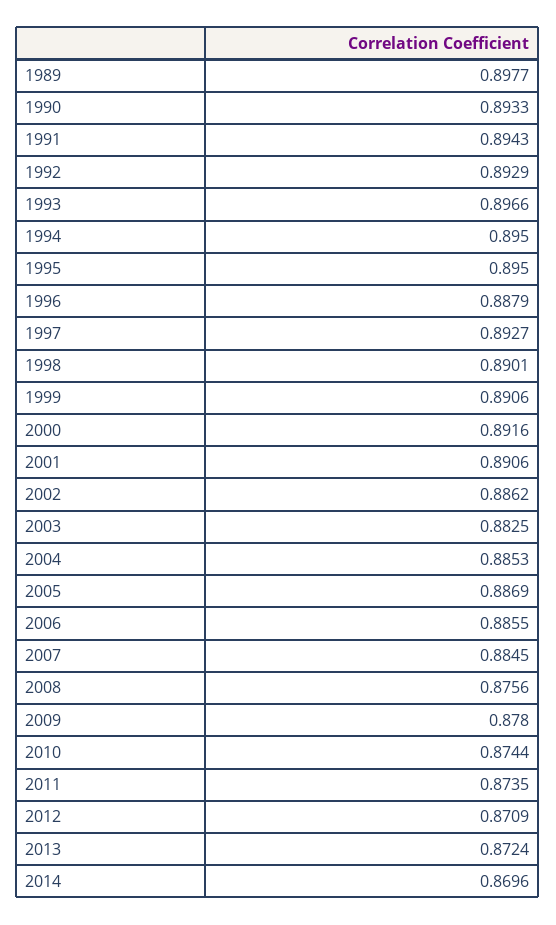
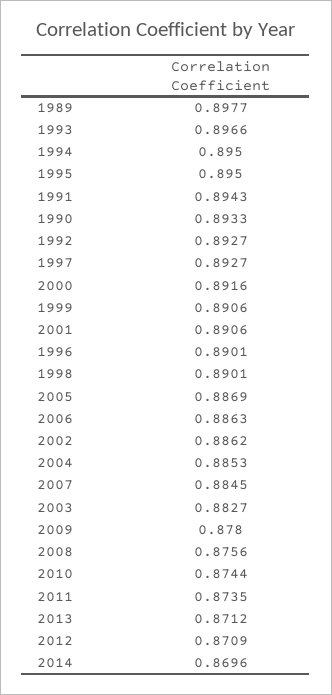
  {
    "1989": 0.8977,
    "1990": 0.8933,
    "1991": 0.8943,
-   "1992": 0.8929,
+   "1992": 0.8927,
    "1993": 0.8966,
    "1994": 0.895,
    "1995": 0.895,
-   "1996": 0.8879,
+   "1996": 0.8901,
    "1997": 0.8927,
    "1998": 0.8901,
    "1999": 0.8906,
    "2000": 0.8916,
    "2001": 0.8906,
    "2002": 0.8862,
-   "2003": 0.8825,
+   "2003": 0.8827,
    "2004": 0.8853,
    "2005": 0.8869,
-   "2006": 0.8855,
+   "2006": 0.8863,
    "2007": 0.8845,
    "2008": 0.8756,
    "2009": 0.878,
    "2010": 0.8744,
    "2011": 0.8735,
    "2012": 0.8709,
-   "2013": 0.8724,
+   "2013": 0.8712,
    "2014": 0.8696
  }

